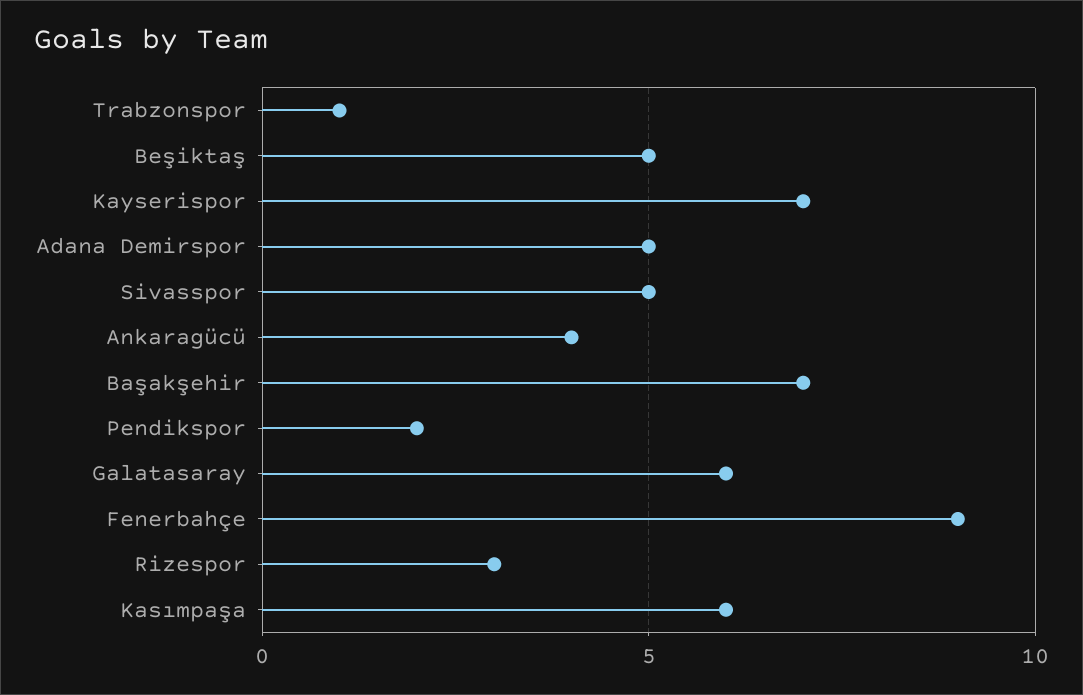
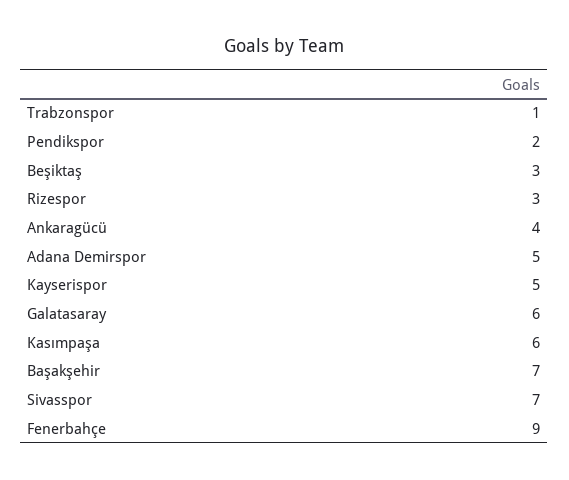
  {
    "Trabzonspor": 1,
-   "Beşiktaş": 5,
+   "Beşiktaş": 3,
-   "Kayserispor": 7,
+   "Kayserispor": 5,
    "Adana Demirspor": 5,
-   "Sivasspor": 5,
+   "Sivasspor": 7,
    "Ankaragücü": 4,
    "Başakşehir": 7,
    "Pendikspor": 2,
    "Galatasaray": 6,
    "Fenerbahçe": 9,
    "Rizespor": 3,
    "Kasımpaşa": 6
  }

